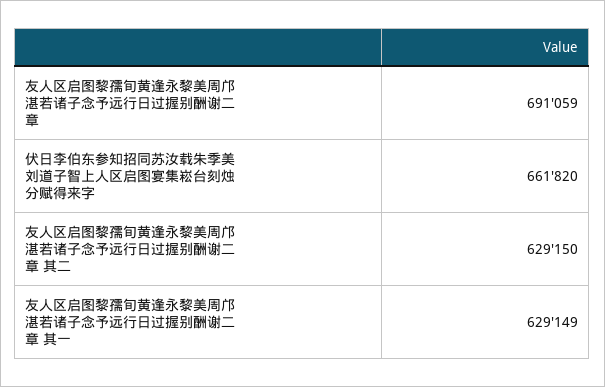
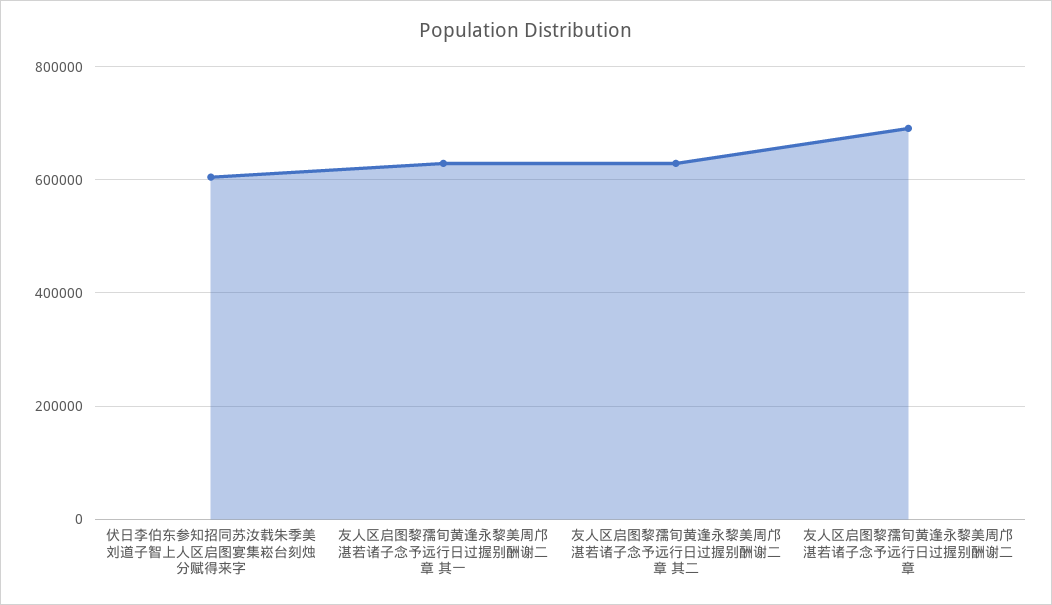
  {
    "友人区启图黎孺旬黄逢永黎美周邝湛若诸子念予远行日过握别酬谢二章": 691059,
-   "伏日李伯东参知招同苏汝载朱季美刘道子智上人区启图宴集崧台刻烛分赋得来字": 661820,
+   "伏日李伯东参知招同苏汝载朱季美刘道子智上人区启图宴集崧台刻烛分赋得来字": 600000,
    "友人区启图黎孺旬黄逢永黎美周邝湛若诸子念予远行日过握别酬谢二章 其二": 629150,
    "友人区启图黎孺旬黄逢永黎美周邝湛若诸子念予远行日过握别酬谢二章 其一": 629149
  }

